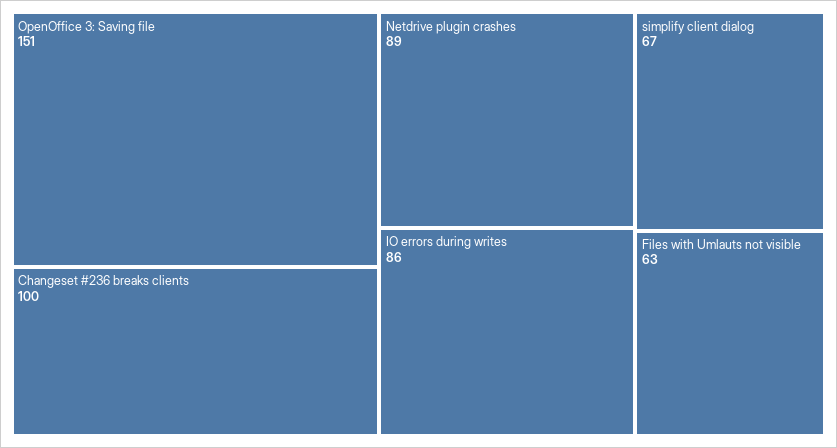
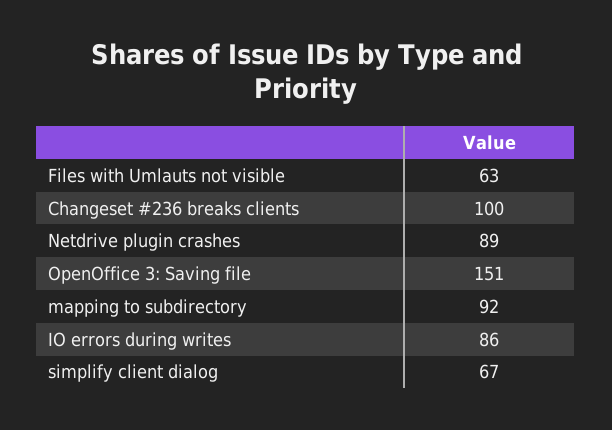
  {
    "OpenOffice 3: Saving file": 151,
    "Changeset #236 breaks clients": 100,
    "Netdrive plugin crashes": 89,
    "IO errors during writes": 86,
    "simplify client dialog": 67,
-   "Files with Umlauts not visible": 63
+   "Files with Umlauts not visible": 63,
+   "mapping to subdirectory": 92
  }

